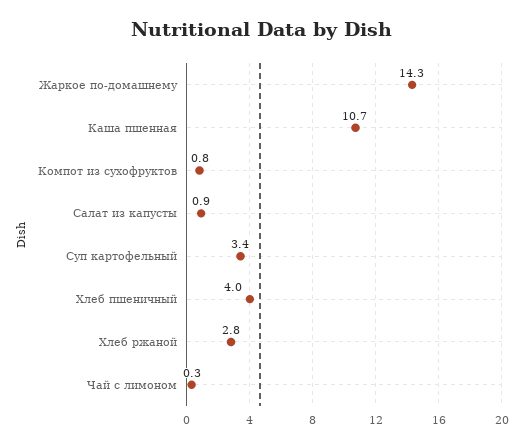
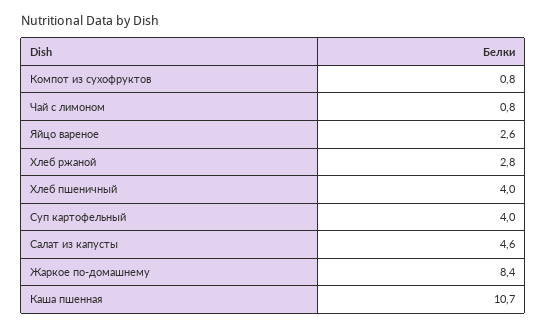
  {
-   "Жаркое по-домашнему": 14.3,
+   "Жаркое по-домашнему": 8.4,
    "Каша пшенная": 10.7,
    "Компот из сухофруктов": 0.8,
-   "Салат из капусты": 0.9,
+   "Салат из капусты": 4.6,
-   "Суп картофельный": 3.4,
+   "Суп картофельный": 4,
    "Хлеб пшеничный": 4,
    "Хлеб ржаной": 2.8,
-   "Чай с лимоном": 0.3
+   "Чай с лимоном": 0.8,
+   "Яйцо вареное": 2.6
  }

